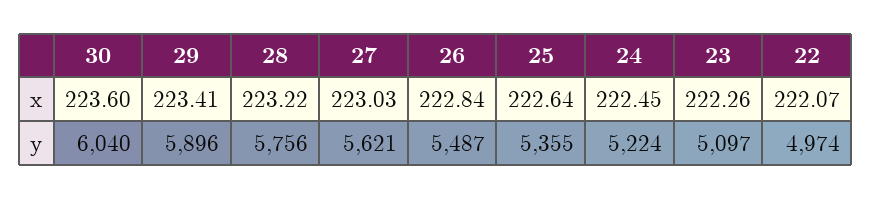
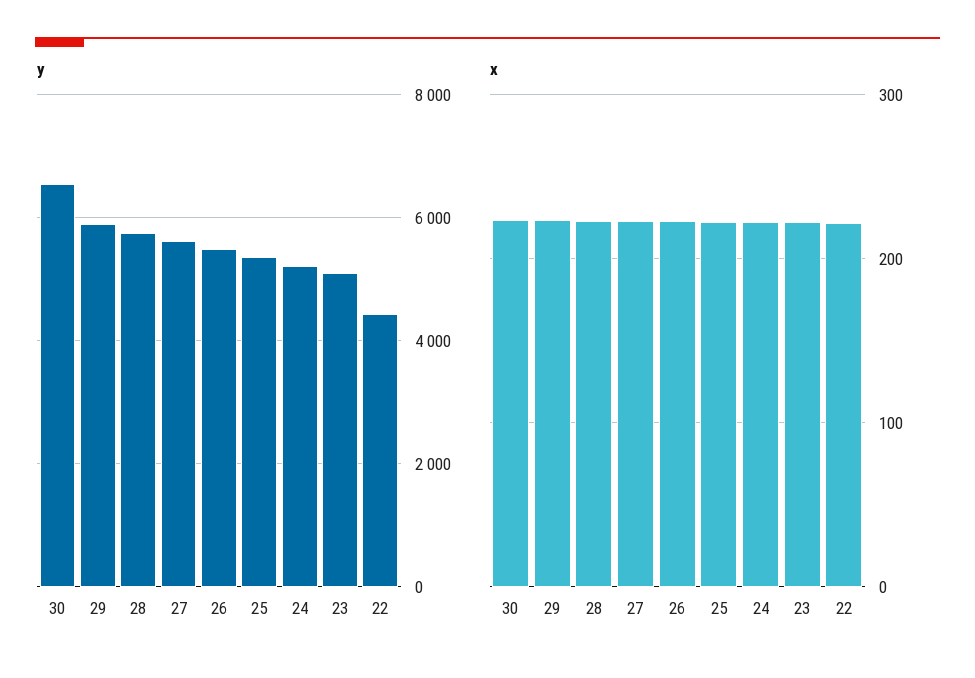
  {
    "x": {
      "30": 223.6,
      "29": 223.41,
      "28": 223.22,
      "27": 223.03,
      "26": 222.84,
      "25": 222.64,
      "24": 222.45,
      "23": 222.26,
      "22": 222.07
    },
    "y": {
-     "30": 6040,
+     "30": 6600,
      "29": 5896,
      "28": 5756,
      "27": 5621,
      "26": 5487,
      "25": 5355,
      "24": 5224,
      "23": 5097,
-     "22": 4974
+     "22": 4400
    }
  }

